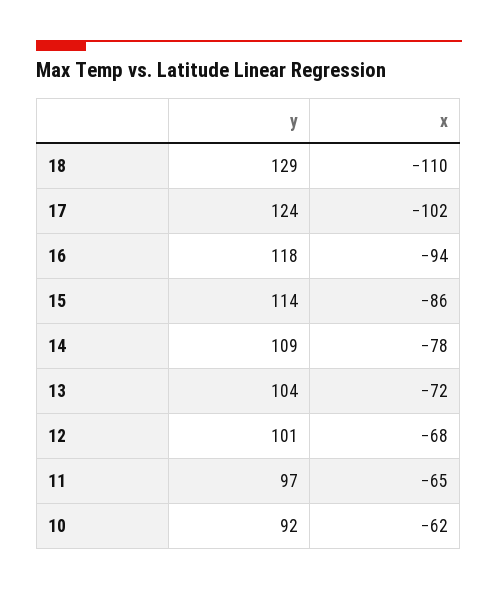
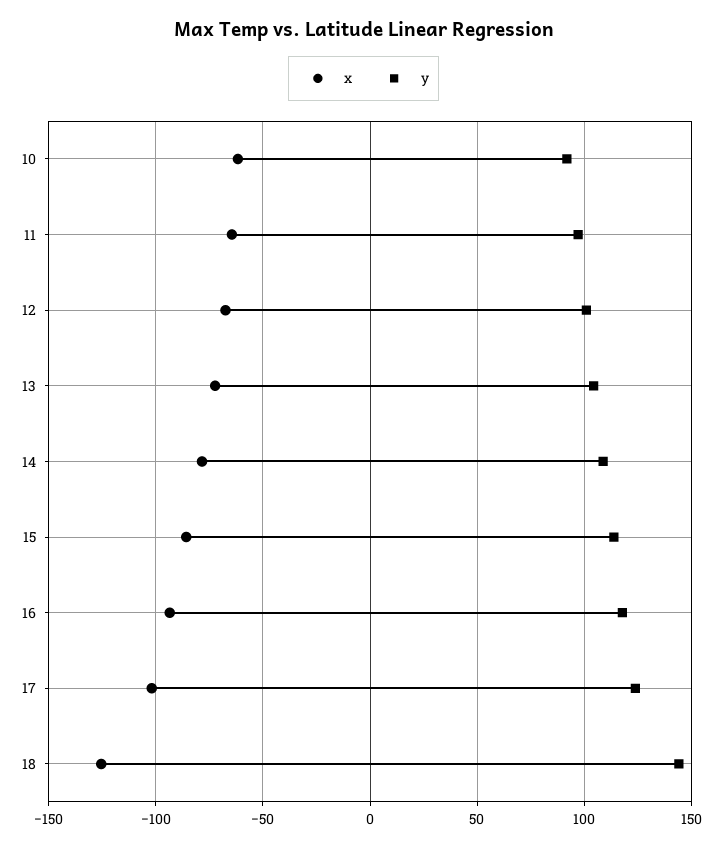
  {
    "y": {
-     "18": 129,
+     "18": 145,
      "17": 124,
      "16": 118,
      "15": 114,
      "14": 109,
      "13": 104,
      "12": 101,
      "11": 97,
      "10": 92
    },
    "x": {
-     "18": -110,
+     "18": -125,
      "17": -102,
      "16": -94,
      "15": -86,
      "14": -78,
      "13": -72,
      "12": -68,
      "11": -65,
      "10": -62
    }
  }

